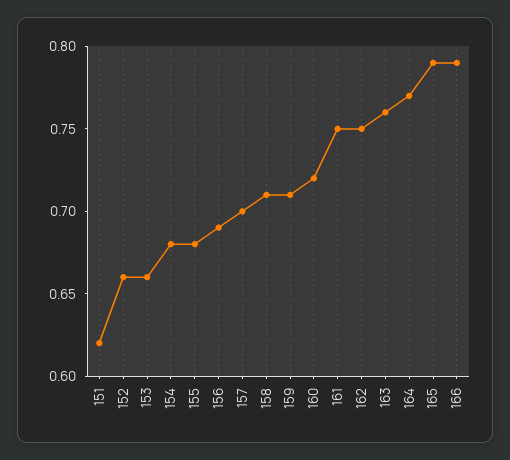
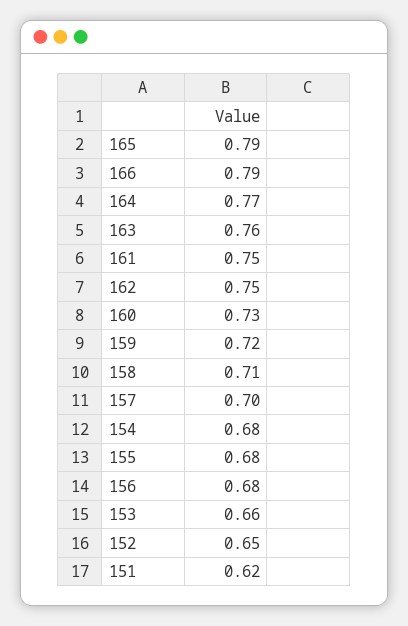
  {
    "151": 0.62,
-   "152": 0.66,
+   "152": 0.65,
    "153": 0.66,
    "154": 0.68,
    "155": 0.68,
-   "156": 0.69,
+   "156": 0.68,
    "157": 0.7,
    "158": 0.71,
-   "159": 0.71,
+   "159": 0.72,
-   "160": 0.72,
+   "160": 0.73,
    "161": 0.75,
    "162": 0.75,
    "163": 0.76,
    "164": 0.77,
    "165": 0.79,
    "166": 0.79
  }

